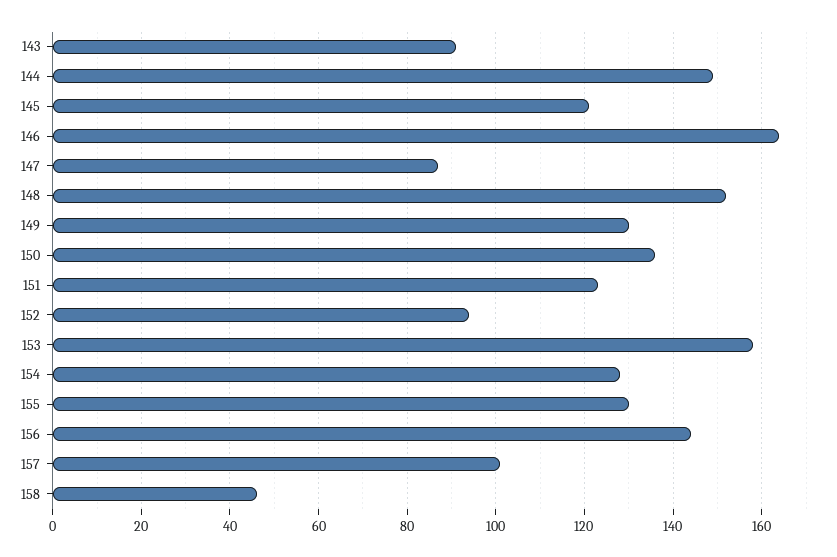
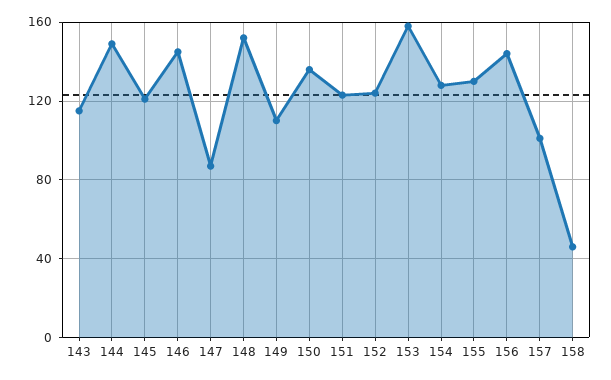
  {
-   "143": 90,
+   "143": 115,
    "144": 150,
    "145": 120,
-   "146": 165,
+   "146": 145,
    "147": 85,
    "148": 150,
-   "149": 130,
+   "149": 110,
    "150": 135,
    "151": 125,
-   "152": 95,
+   "152": 125,
    "153": 160,
    "154": 130,
    "155": 130,
    "156": 145,
    "157": 100,
    "158": 45
  }

